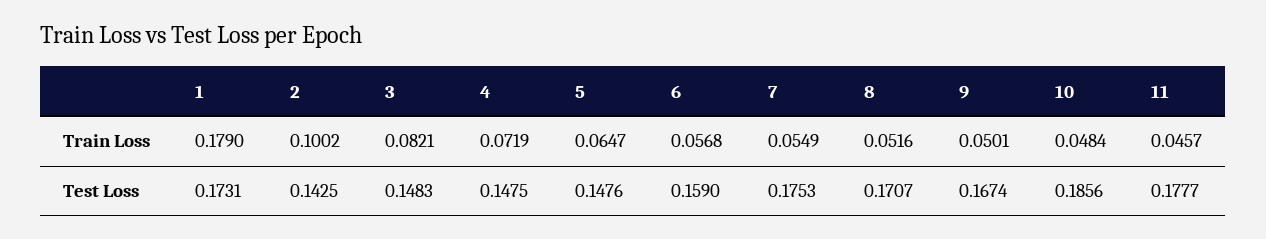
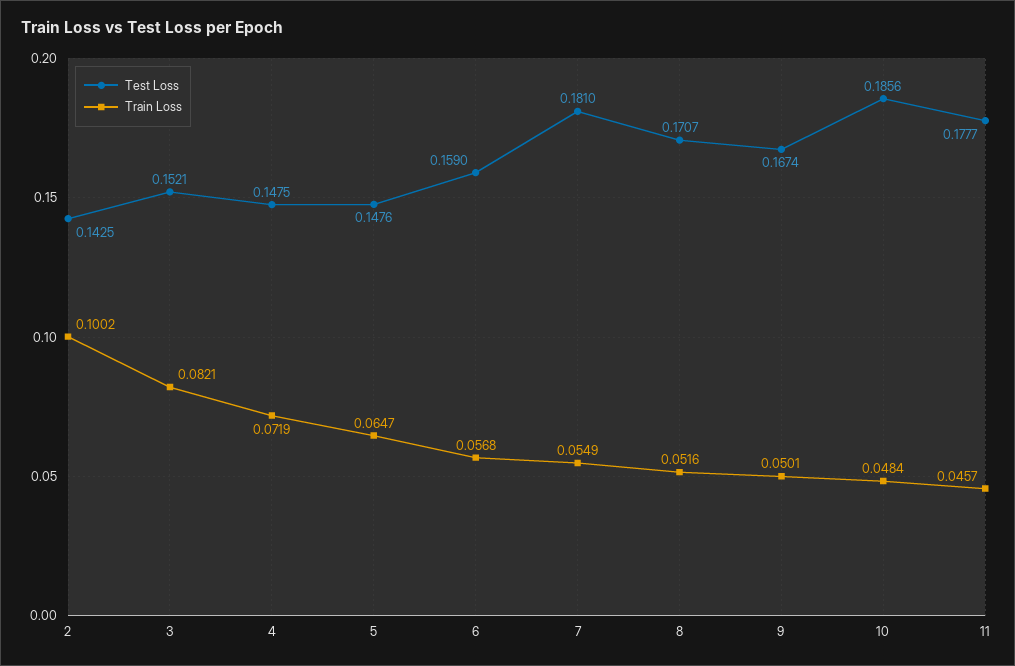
  {
    "Train Loss": {
-     "1": 0.179,
      "2": 0.1002,
      "3": 0.0821,
      "4": 0.0719,
      "5": 0.0647,
      "6": 0.0568,
      "7": 0.0549,
      "8": 0.0516,
      "9": 0.0501,
      "10": 0.0484,
      "11": 0.0457
    },
    "Test Loss": {
-     "1": 0.1731,
      "2": 0.1425,
-     "3": 0.1483,
+     "3": 0.1521,
      "4": 0.1475,
      "5": 0.1476,
      "6": 0.159,
-     "7": 0.1753,
+     "7": 0.181,
      "8": 0.1707,
      "9": 0.1674,
      "10": 0.1856,
      "11": 0.1777
    }
  }

